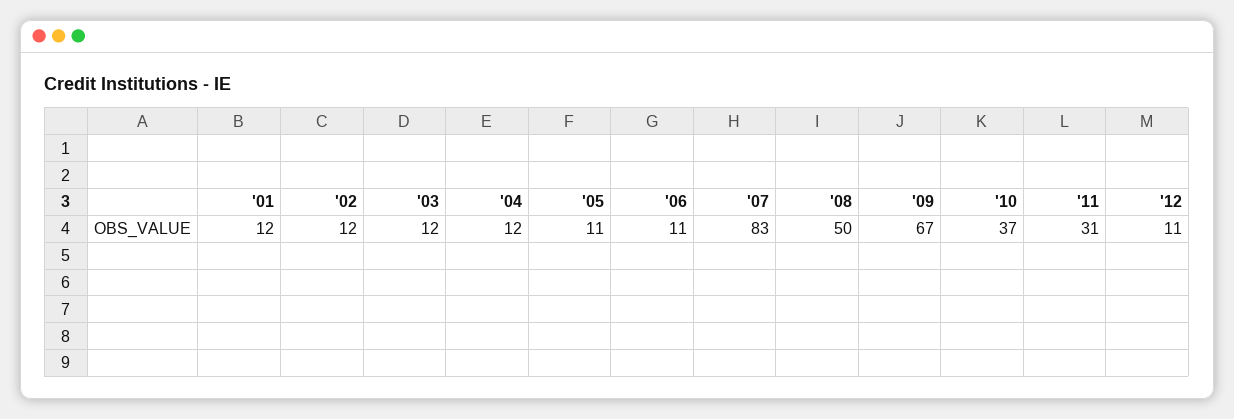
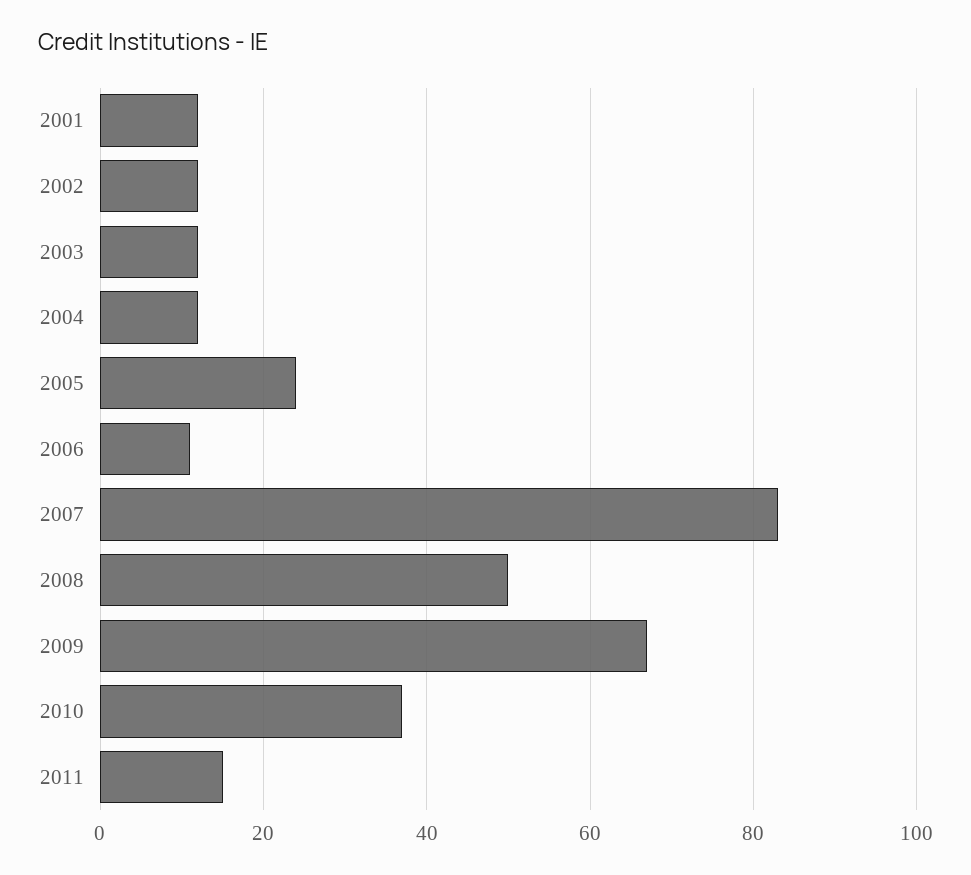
  {
    "'01": 12,
    "'02": 12,
    "'03": 12,
    "'04": 12,
-   "'05": 11,
+   "'05": 25,
    "'06": 11,
    "'07": 83,
    "'08": 50,
    "'09": 67,
    "'10": 37,
-   "'11": 31,
+   "'11": 15
-   "'12": 11
  }

